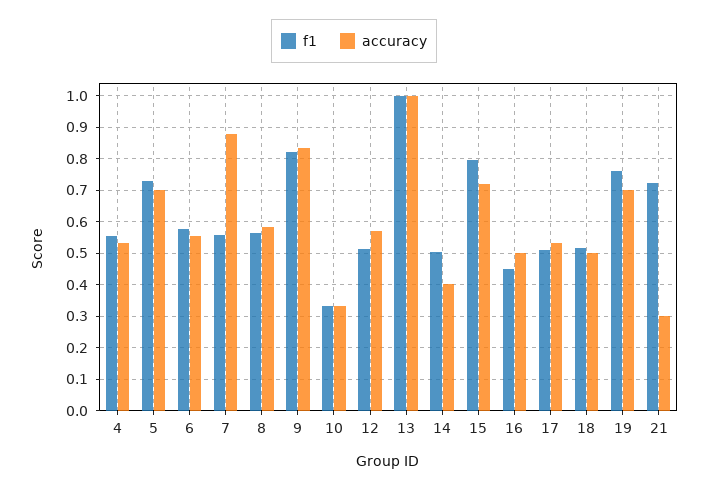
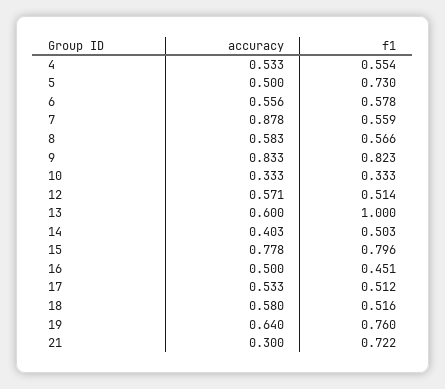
  {
    "f1": {
      "4": 0.554,
      "5": 0.73,
      "6": 0.578,
      "7": 0.559,
      "8": 0.566,
      "9": 0.823,
      "10": 0.333,
      "12": 0.514,
      "13": 1,
      "14": 0.503,
      "15": 0.796,
      "16": 0.451,
      "17": 0.512,
      "18": 0.516,
      "19": 0.76,
      "21": 0.722
    },
    "accuracy": {
      "4": 0.533,
-     "5": 0.7,
+     "5": 0.5,
      "6": 0.556,
      "7": 0.878,
      "8": 0.583,
      "9": 0.833,
      "10": 0.333,
      "12": 0.571,
-     "13": 1,
+     "13": 0.6,
      "14": 0.403,
-     "15": 0.72,
+     "15": 0.778,
      "16": 0.5,
      "17": 0.533,
-     "18": 0.5,
+     "18": 0.58,
-     "19": 0.7,
+     "19": 0.64,
      "21": 0.3
    }
  }

